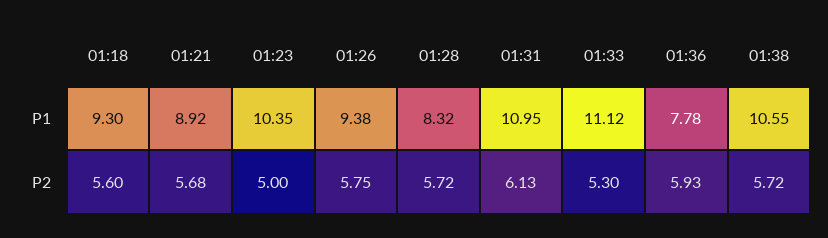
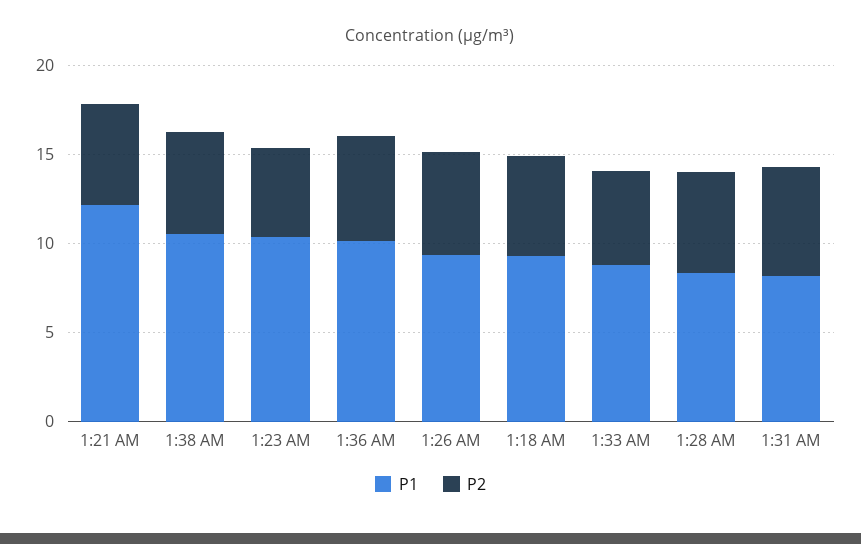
  {
    "P1": {
      "01:18": 9.3,
-     "01:21": 8.92,
+     "01:21": 12,
      "01:23": 10.35,
      "01:26": 9.38,
      "01:28": 8.32,
-     "01:31": 10.95,
+     "01:31": 8,
-     "01:33": 11.12,
+     "01:33": 9,
-     "01:36": 7.78,
+     "01:36": 10,
      "01:38": 10.55
    },
    "P2": {
      "01:18": 5.6,
      "01:21": 5.68,
      "01:23": 5,
      "01:26": 5.75,
      "01:28": 5.72,
      "01:31": 6.13,
      "01:33": 5.3,
      "01:36": 5.93,
      "01:38": 5.72
    }
  }

